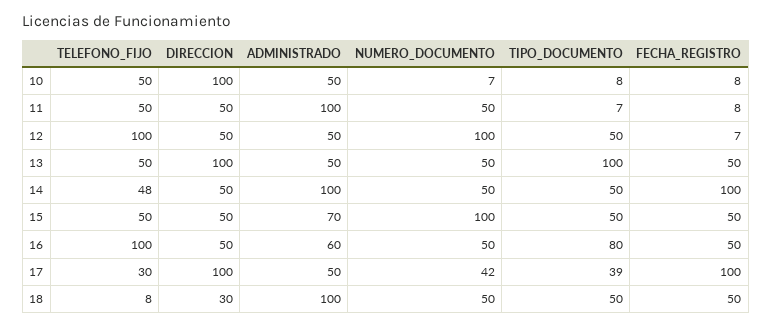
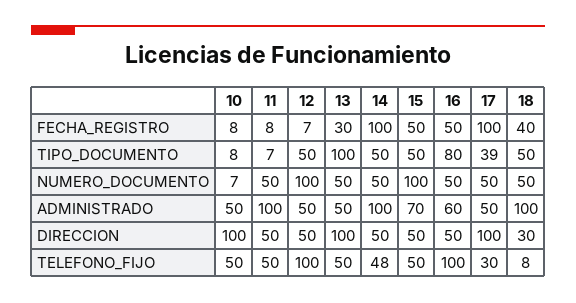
  {
    "TELEFONO_FIJO": {
      "10": 50,
      "11": 50,
      "12": 100,
      "13": 50,
      "14": 48,
      "15": 50,
      "16": 100,
      "17": 30,
      "18": 8
    },
    "DIRECCION": {
      "10": 100,
      "11": 50,
      "12": 50,
      "13": 100,
      "14": 50,
      "15": 50,
      "16": 50,
      "17": 100,
      "18": 30
    },
    "ADMINISTRADO": {
      "10": 50,
      "11": 100,
      "12": 50,
      "13": 50,
      "14": 100,
      "15": 70,
      "16": 60,
      "17": 50,
      "18": 100
    },
    "NUMERO_DOCUMENTO": {
      "10": 7,
      "11": 50,
      "12": 100,
      "13": 50,
      "14": 50,
      "15": 100,
      "16": 50,
-     "17": 42,
+     "17": 50,
      "18": 50
    },
    "TIPO_DOCUMENTO": {
      "10": 8,
      "11": 7,
      "12": 50,
      "13": 100,
      "14": 50,
      "15": 50,
      "16": 80,
      "17": 39,
      "18": 50
    },
    "FECHA_REGISTRO": {
      "10": 8,
      "11": 8,
      "12": 7,
-     "13": 50,
+     "13": 30,
      "14": 100,
      "15": 50,
      "16": 50,
      "17": 100,
-     "18": 50
+     "18": 40
    }
  }

